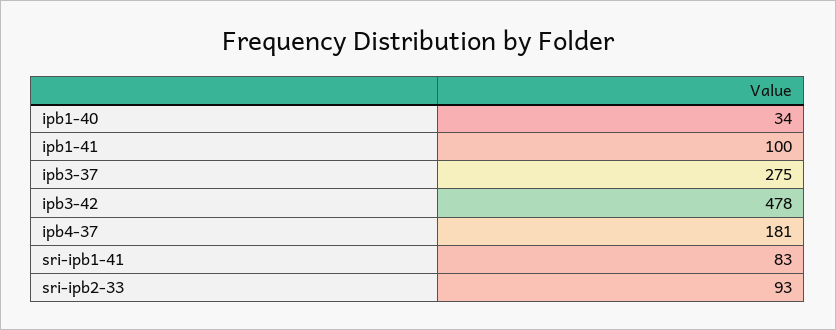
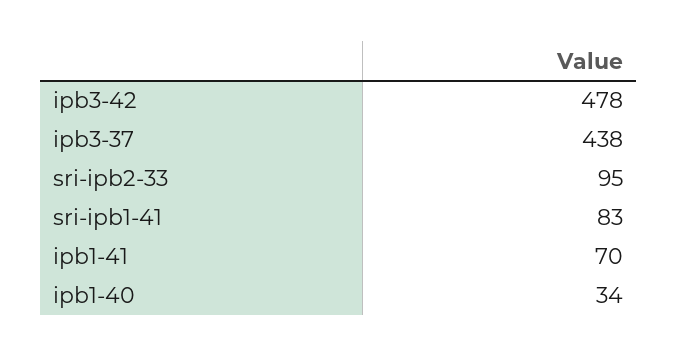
  {
    "ipb1-40": 34,
-   "ipb1-41": 100,
+   "ipb1-41": 70,
-   "ipb3-37": 275,
+   "ipb3-37": 438,
    "ipb3-42": 478,
-   "ipb4-37": 181,
    "sri-ipb1-41": 83,
-   "sri-ipb2-33": 93
+   "sri-ipb2-33": 95
  }

